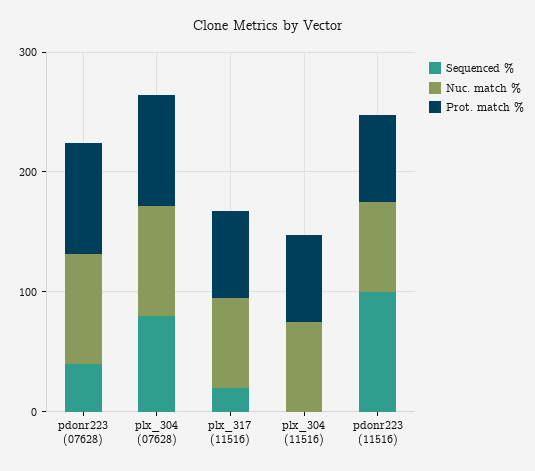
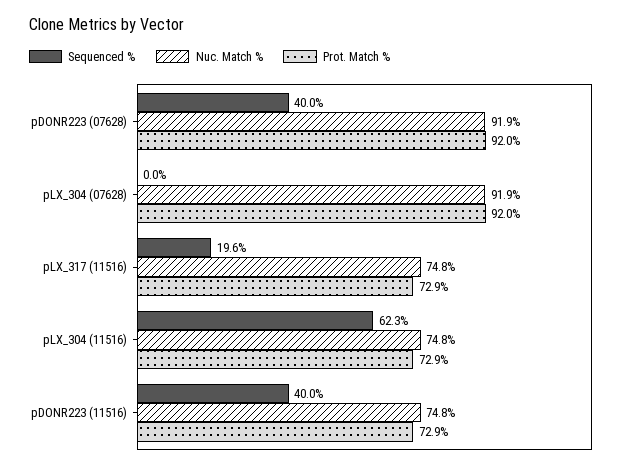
  {
    "Sequenced %": {
      "pdonr223 (07628)": 40,
-     "plx_304 (07628)": 80,
+     "plx_304 (07628)": 0,
      "plx_317 (11516)": 19.6,
-     "plx_304 (11516)": 0,
+     "plx_304 (11516)": 62.3,
-     "pdonr223 (11516)": 100
+     "pdonr223 (11516)": 40
    },
    "Nuc. match %": {
      "pdonr223 (07628)": 91.9,
      "plx_304 (07628)": 91.9,
      "plx_317 (11516)": 74.8,
      "plx_304 (11516)": 74.8,
      "pdonr223 (11516)": 74.8
    },
    "Prot. match %": {
      "pdonr223 (07628)": 92,
      "plx_304 (07628)": 92,
      "plx_317 (11516)": 72.9,
      "plx_304 (11516)": 72.9,
      "pdonr223 (11516)": 72.9
    }
  }

